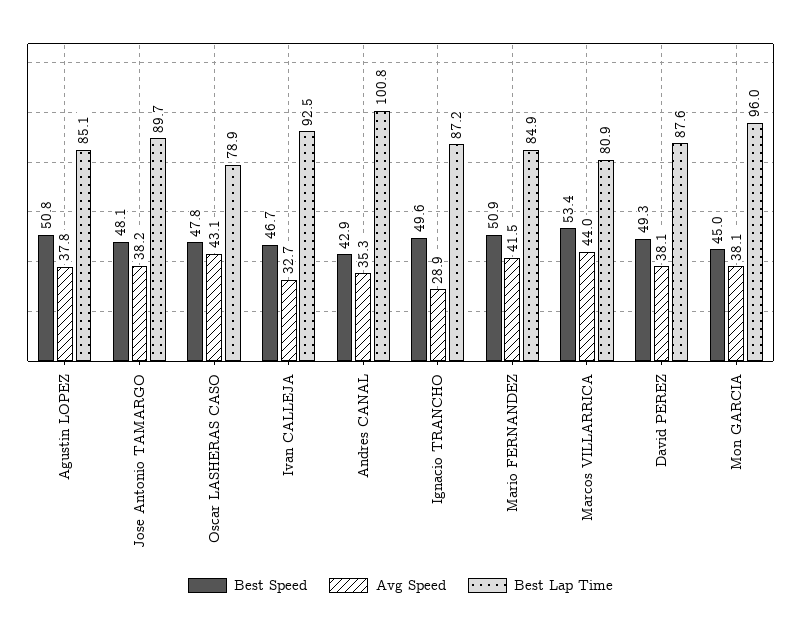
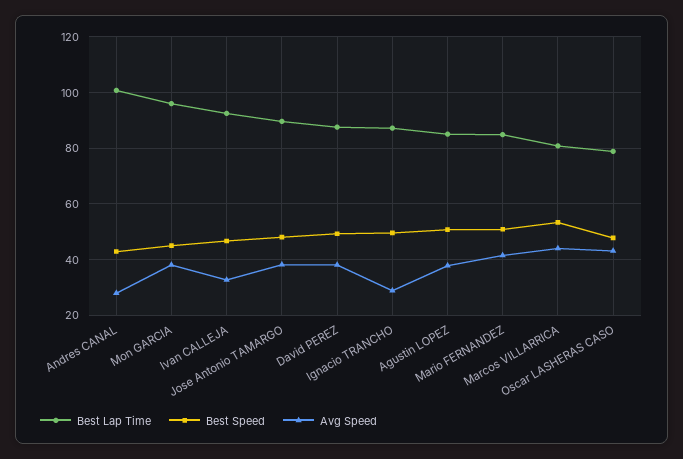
  {
    "Best Speed": {
      "Agustin LOPEZ": 50.8,
      "Jose Antonio TAMARGO": 48.1,
      "Oscar LASHERAS CASO": 47.8,
      "Ivan CALLEJA": 46.7,
      "Andres CANAL": 42.9,
      "Ignacio TRANCHO": 49.6,
      "Mario FERNANDEZ": 50.9,
      "Marcos VILLARRICA": 53.4,
      "David PEREZ": 49.3,
      "Mon GARCIA": 45
    },
    "Avg Speed": {
      "Agustin LOPEZ": 37.8,
      "Jose Antonio TAMARGO": 38.2,
      "Oscar LASHERAS CASO": 43.1,
      "Ivan CALLEJA": 32.7,
-     "Andres CANAL": 35.3,
+     "Andres CANAL": 27.5,
      "Ignacio TRANCHO": 28.9,
      "Mario FERNANDEZ": 41.5,
      "Marcos VILLARRICA": 44,
      "David PEREZ": 38.1,
      "Mon GARCIA": 38.1
    },
    "Best Lap Time": {
      "Agustin LOPEZ": 85.1,
      "Jose Antonio TAMARGO": 89.7,
      "Oscar LASHERAS CASO": 78.9,
      "Ivan CALLEJA": 92.5,
      "Andres CANAL": 100.8,
      "Ignacio TRANCHO": 87.2,
      "Mario FERNANDEZ": 84.9,
      "Marcos VILLARRICA": 80.9,
      "David PEREZ": 87.6,
      "Mon GARCIA": 96
    }
  }

